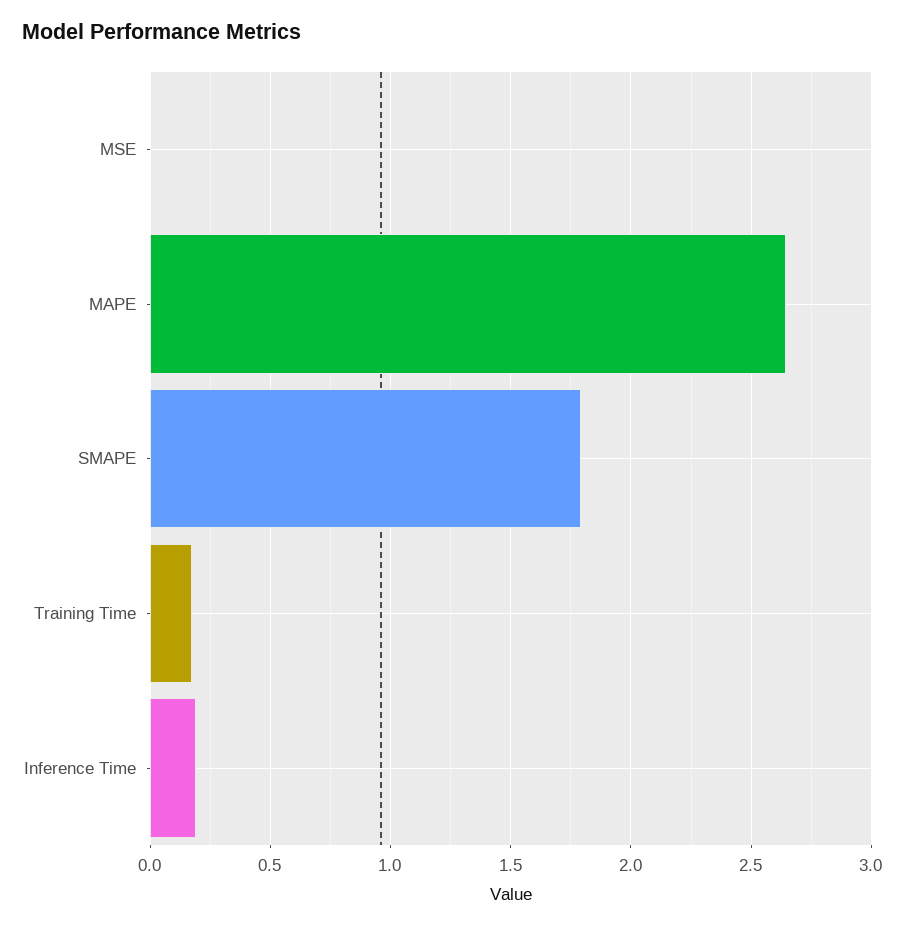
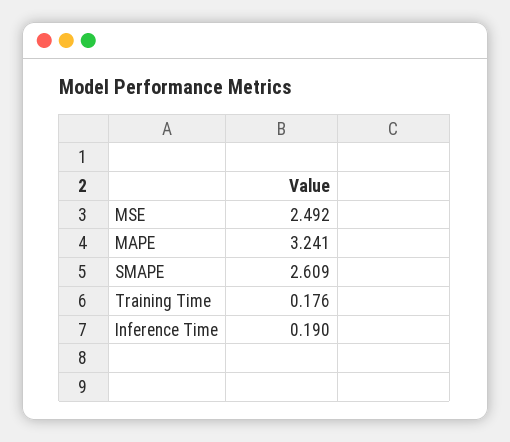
  {
-   "MSE": 0,
+   "MSE": 2.492,
-   "MAPE": 2.65,
+   "MAPE": 3.241,
-   "SMAPE": 1.8,
+   "SMAPE": 2.609,
    "Training Time": 0.176,
    "Inference Time": 0.19
  }

